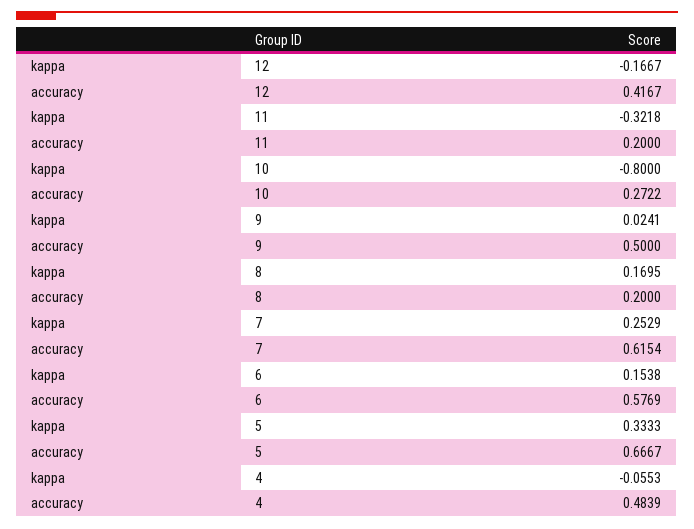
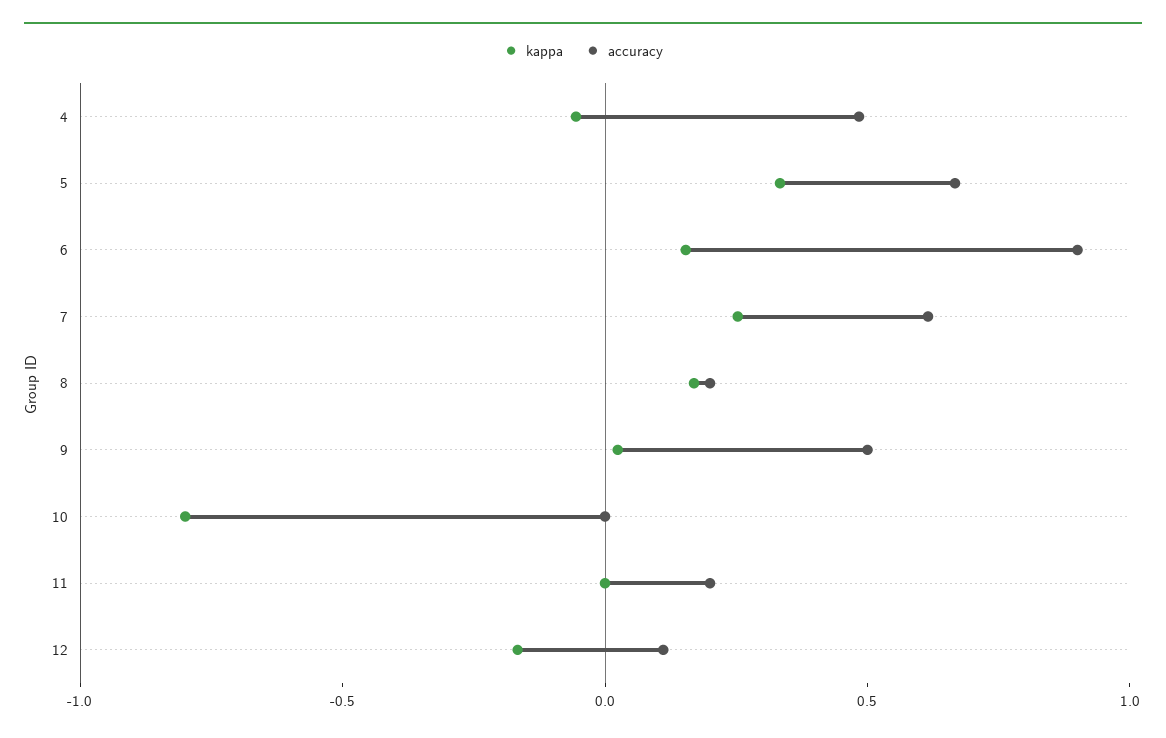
  {
    "kappa": {
      "12": -0.1667,
-     "11": -0.3218,
+     "11": 0,
      "10": -0.8,
      "9": 0.0241,
      "8": 0.1695,
      "7": 0.2529,
      "6": 0.1538,
      "5": 0.3333,
      "4": -0.0553
    },
    "accuracy": {
-     "12": 0.4167,
+     "12": 0.1,
      "11": 0.2,
-     "10": 0.2722,
+     "10": 0,
      "9": 0.5,
      "8": 0.2,
      "7": 0.6154,
-     "6": 0.5769,
+     "6": 0.9,
      "5": 0.6667,
      "4": 0.4839
    }
  }

